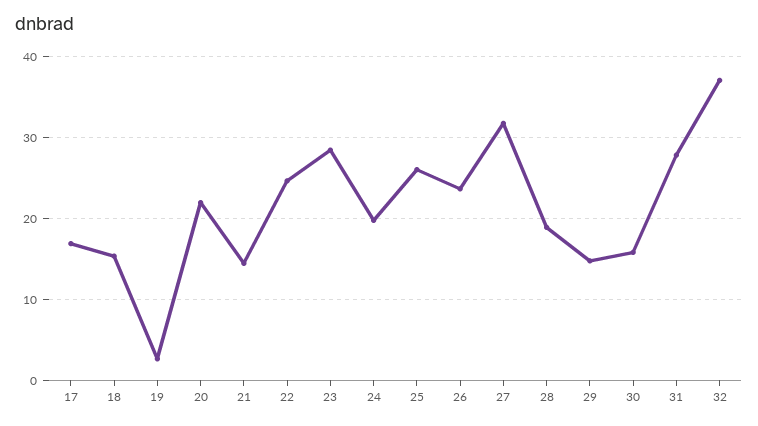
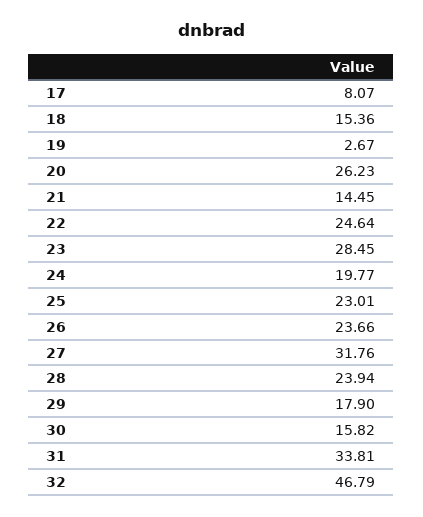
  {
-   "17": 17,
+   "17": 8.07,
    "18": 15.36,
    "19": 2.67,
-   "20": 22,
+   "20": 26.23,
    "21": 14.45,
    "22": 24.64,
    "23": 28.45,
    "24": 19.77,
-   "25": 26,
+   "25": 23.01,
    "26": 23.66,
    "27": 31.76,
-   "28": 19,
+   "28": 23.94,
-   "29": 15,
+   "29": 17.9,
    "30": 15.82,
-   "31": 28,
+   "31": 33.81,
-   "32": 37
+   "32": 46.79
  }

